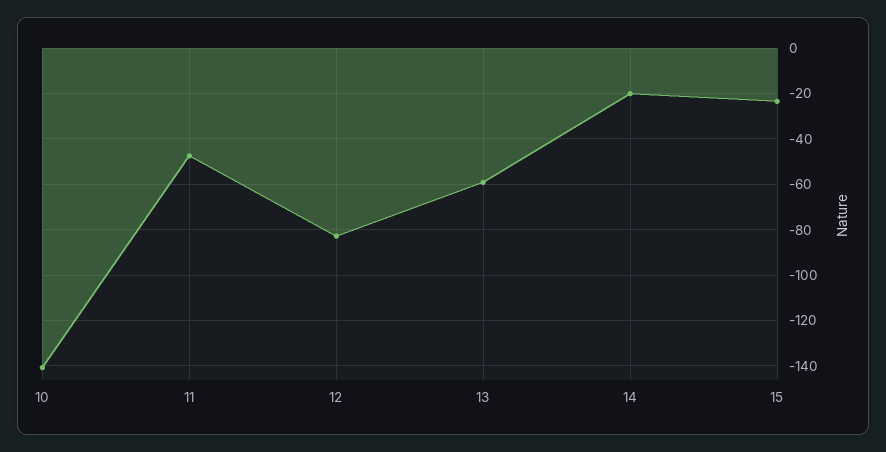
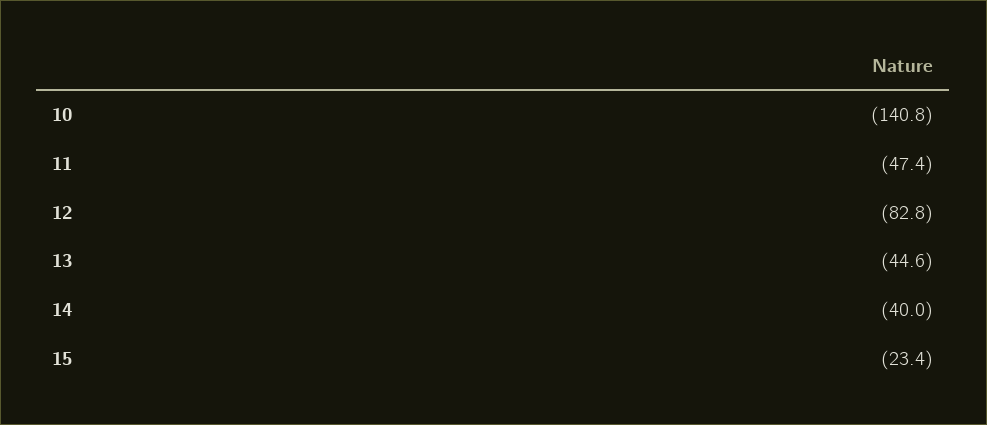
  {
    "10": -140.8,
    "11": -47.4,
    "12": -82.8,
-   "13": -60,
+   "13": -44.6,
-   "14": -20,
+   "14": -40,
    "15": -23.4
  }

